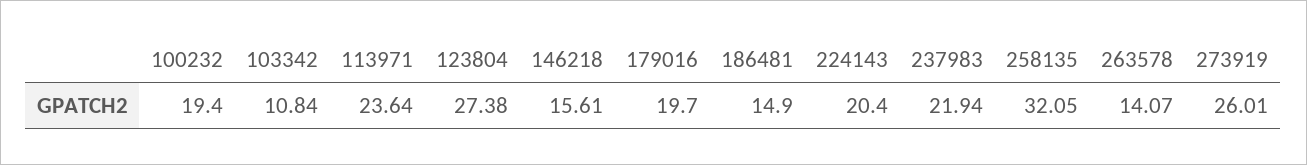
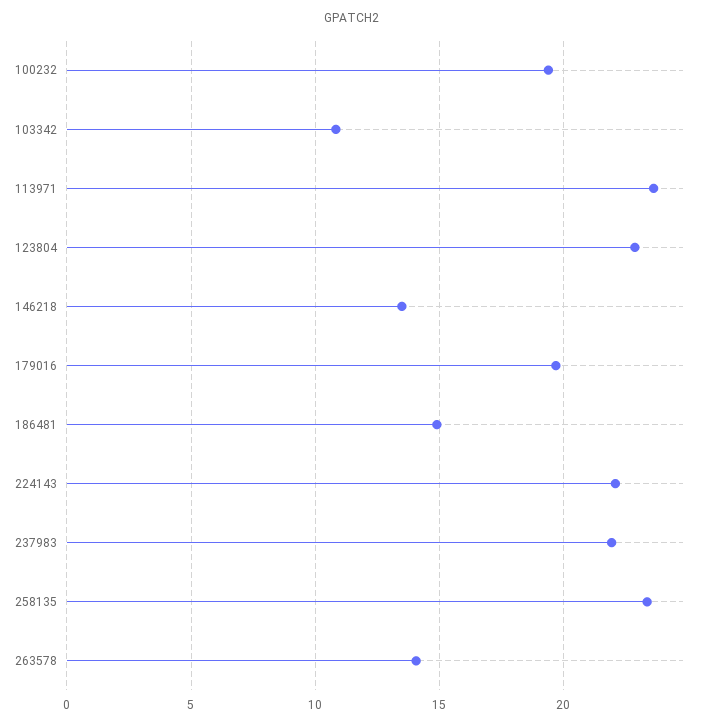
  {
    "100232": 19.4,
    "103342": 10.84,
    "113971": 23.64,
-   "123804": 27.38,
+   "123804": 23,
-   "146218": 15.61,
+   "146218": 13.5,
    "179016": 19.7,
    "186481": 14.9,
-   "224143": 20.4,
+   "224143": 22,
    "237983": 21.94,
-   "258135": 32.05,
+   "258135": 23.5,
-   "263578": 14.07,
+   "263578": 14.07
-   "273919": 26.01
  }

